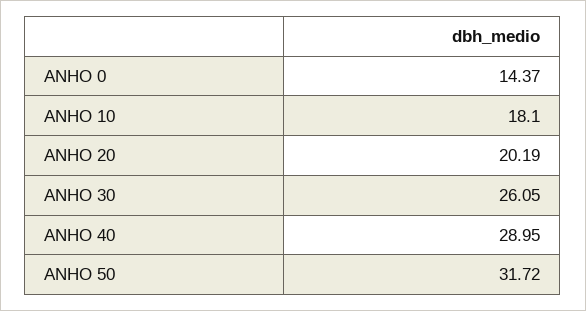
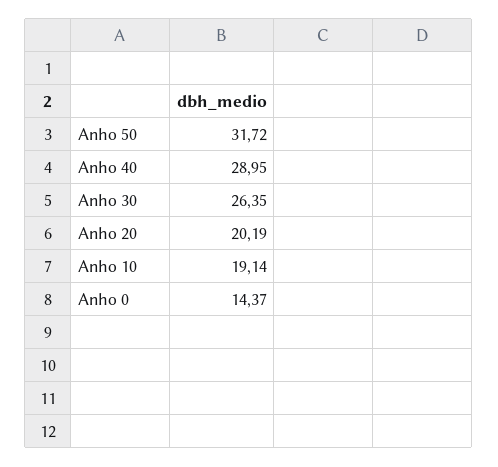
  {
    "ANHO 0": 14.37,
-   "ANHO 10": 18.1,
+   "ANHO 10": 19.14,
    "ANHO 20": 20.19,
-   "ANHO 30": 26.05,
+   "ANHO 30": 26.35,
    "ANHO 40": 28.95,
    "ANHO 50": 31.72
  }

